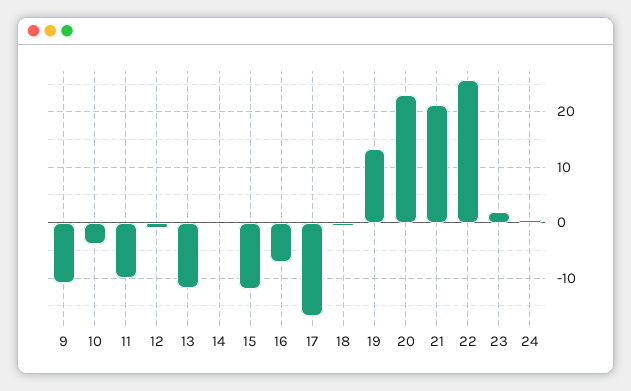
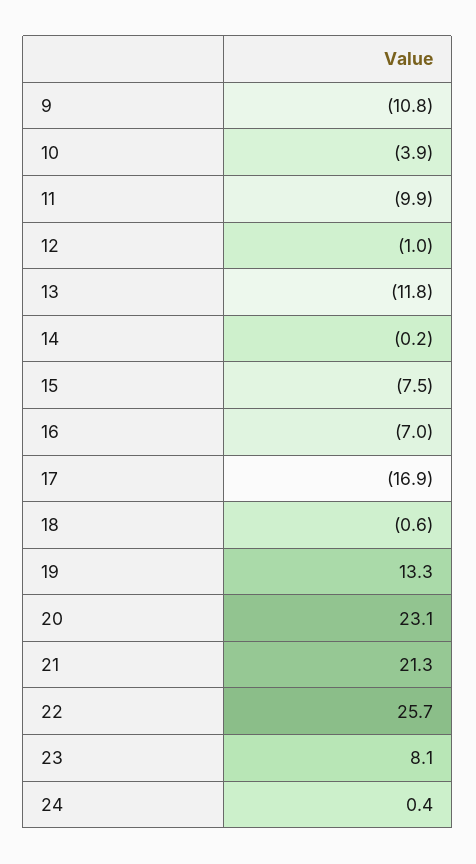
  {
    "9": -10.8,
    "10": -3.9,
    "11": -9.9,
    "12": -1,
    "13": -11.8,
    "14": -0.2,
-   "15": -12,
+   "15": -7.5,
    "16": -7,
    "17": -16.9,
    "18": -0.6,
    "19": 13.3,
    "20": 23.1,
    "21": 21.3,
    "22": 25.7,
-   "23": 2,
+   "23": 8.1,
    "24": 0.4
  }

